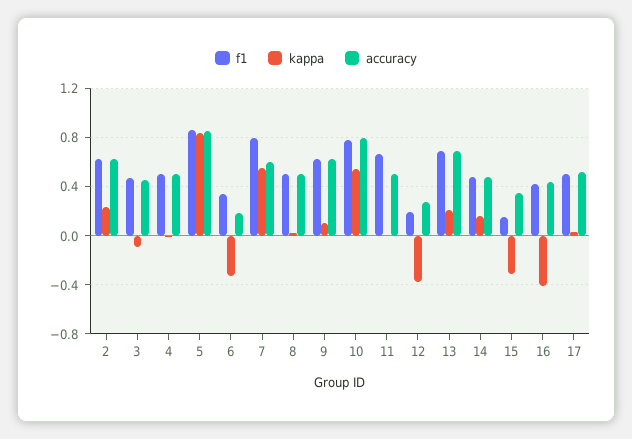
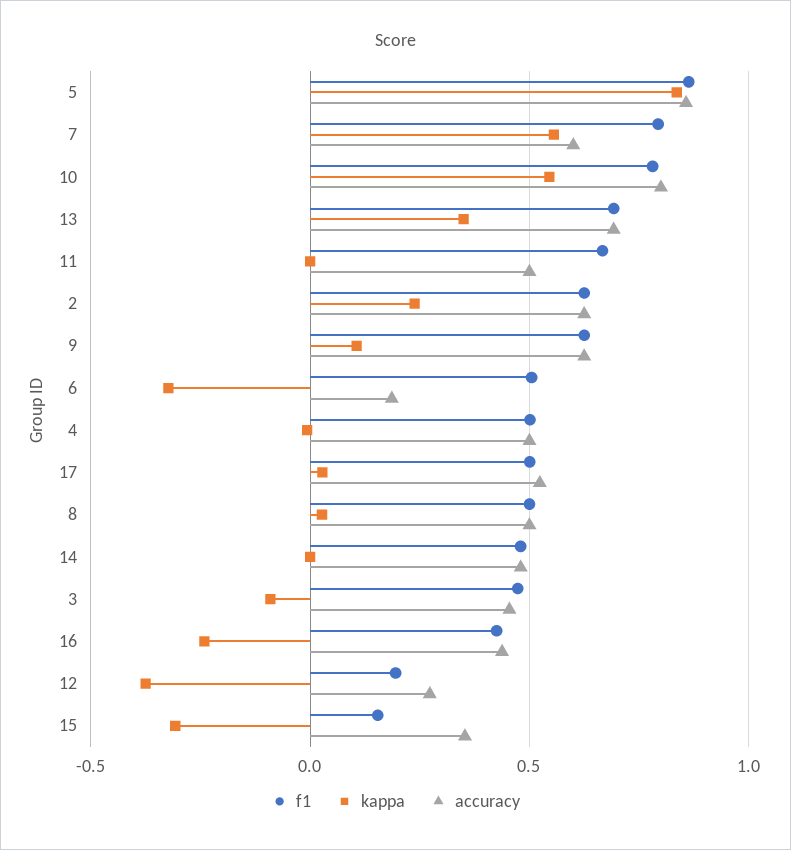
  {
    "f1": {
      "2": 0.65,
      "3": 0.45,
      "4": 0.5,
      "5": 0.85,
-     "6": 0.35,
+     "6": 0.5,
      "7": 0.8,
      "8": 0.5,
      "9": 0.65,
      "10": 0.8,
      "11": 0.65,
      "12": 0.2,
      "13": 0.7,
      "14": 0.5,
      "15": 0.15,
      "16": 0.45,
      "17": 0.5
    },
    "kappa": {
      "2": 0.25,
      "3": -0.1,
      "4": 0,
      "5": 0.85,
      "6": -0.3,
      "7": 0.55,
      "8": 0.05,
      "9": 0.1,
      "10": 0.55,
      "11": 0,
      "12": -0.4,
-     "13": 0.2,
+     "13": 0.35,
-     "14": 0.15,
+     "14": 0,
      "15": -0.3,
-     "16": -0.4,
+     "16": -0.25,
      "17": 0.05
    },
    "accuracy": {
      "2": 0.65,
      "3": 0.45,
      "4": 0.5,
      "5": 0.85,
      "6": 0.2,
      "7": 0.6,
      "8": 0.5,
      "9": 0.65,
      "10": 0.8,
      "11": 0.5,
      "12": 0.25,
      "13": 0.7,
      "14": 0.5,
      "15": 0.35,
      "16": 0.45,
      "17": 0.5
    }
  }

